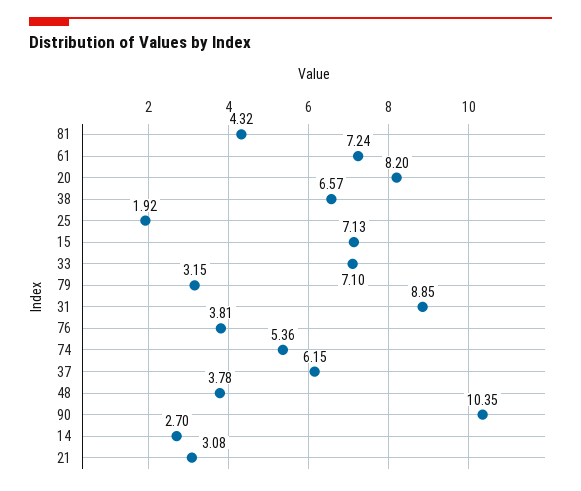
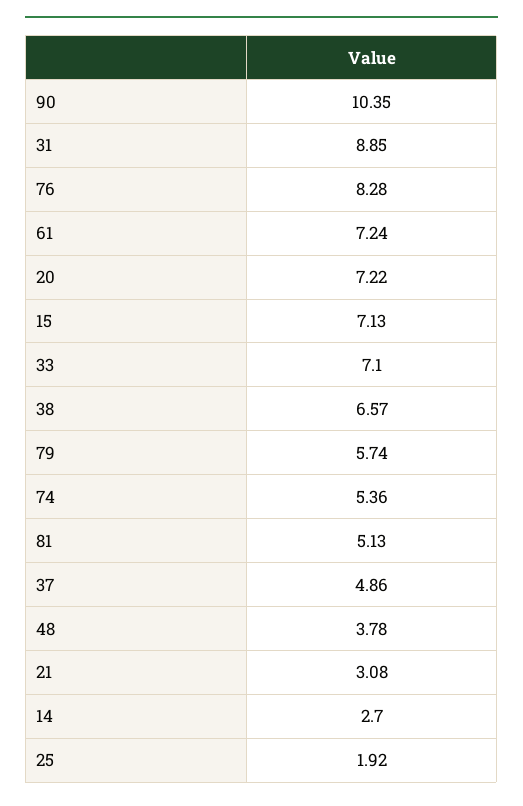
  {
-   "81": 4.32,
+   "81": 5.13,
    "61": 7.24,
-   "20": 8.2,
+   "20": 7.22,
    "38": 6.57,
    "25": 1.92,
    "15": 7.13,
    "33": 7.1,
-   "79": 3.15,
+   "79": 5.74,
    "31": 8.85,
-   "76": 3.81,
+   "76": 8.28,
    "74": 5.36,
-   "37": 6.15,
+   "37": 4.86,
    "48": 3.78,
    "90": 10.35,
    "14": 2.7,
    "21": 3.08
  }

